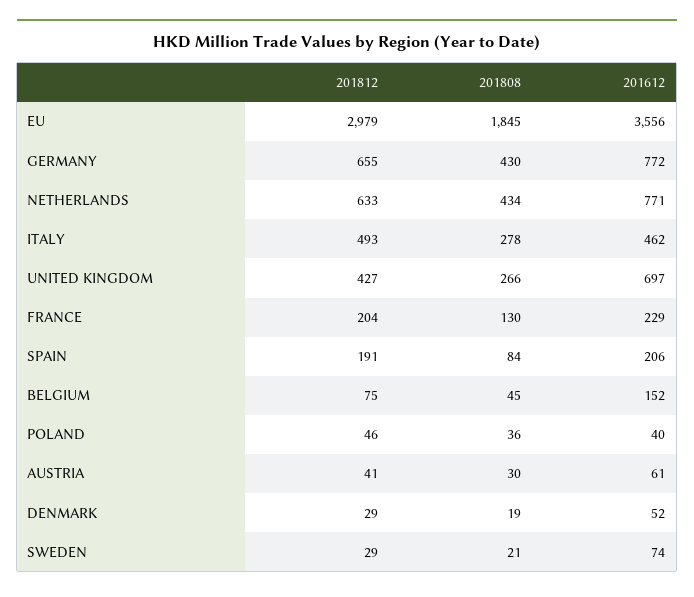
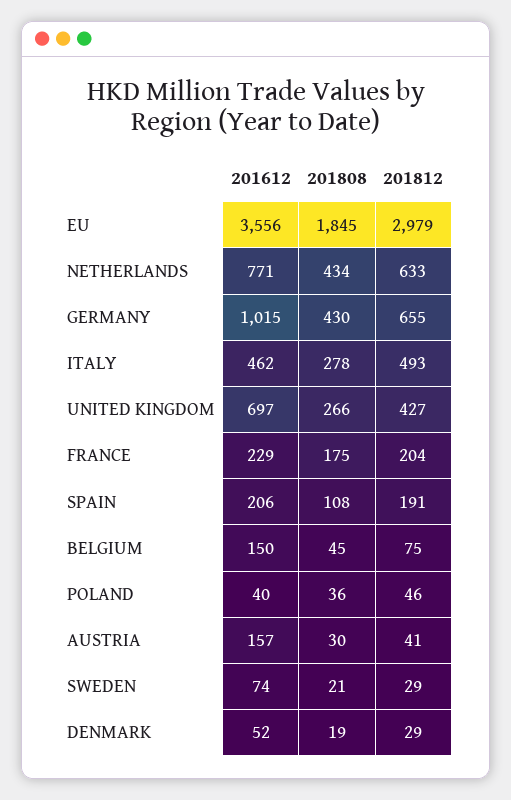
  {
    "201812": {
      "EU": 2979,
      "GERMANY": 655,
      "NETHERLANDS": 633,
      "ITALY": 493,
      "UNITED KINGDOM": 427,
      "FRANCE": 204,
      "SPAIN": 191,
      "BELGIUM": 75,
      "POLAND": 46,
      "AUSTRIA": 41,
      "DENMARK": 29,
      "SWEDEN": 29
    },
    "201808": {
      "EU": 1845,
      "GERMANY": 430,
      "NETHERLANDS": 434,
      "ITALY": 278,
      "UNITED KINGDOM": 266,
-     "FRANCE": 130,
+     "FRANCE": 175,
-     "SPAIN": 84,
+     "SPAIN": 108,
      "BELGIUM": 45,
      "POLAND": 36,
      "AUSTRIA": 30,
      "DENMARK": 19,
      "SWEDEN": 21
    },
    "201612": {
      "EU": 3556,
-     "GERMANY": 772,
+     "GERMANY": 1015,
      "NETHERLANDS": 771,
      "ITALY": 462,
      "UNITED KINGDOM": 697,
      "FRANCE": 229,
      "SPAIN": 206,
-     "BELGIUM": 152,
+     "BELGIUM": 150,
      "POLAND": 40,
-     "AUSTRIA": 61,
+     "AUSTRIA": 157,
      "DENMARK": 52,
      "SWEDEN": 74
    }
  }

